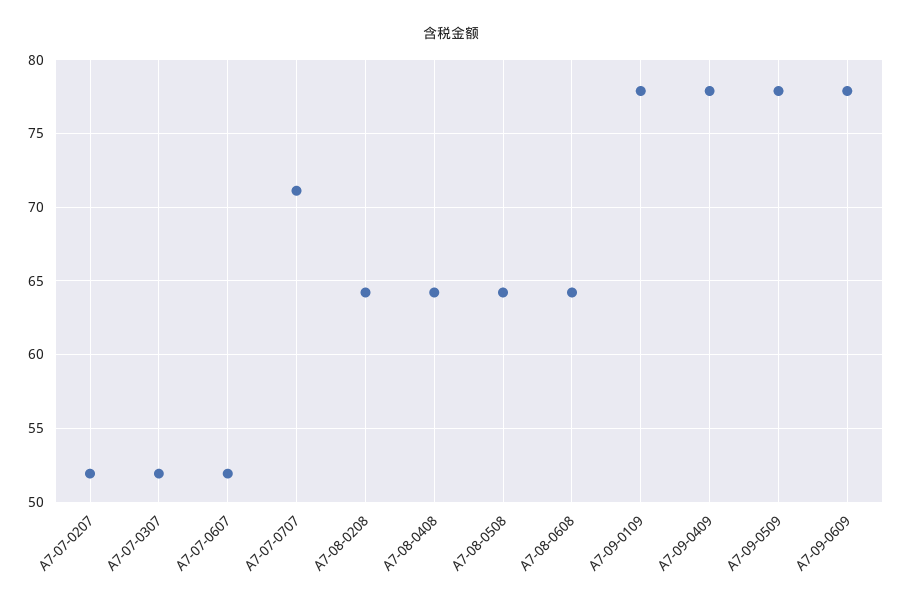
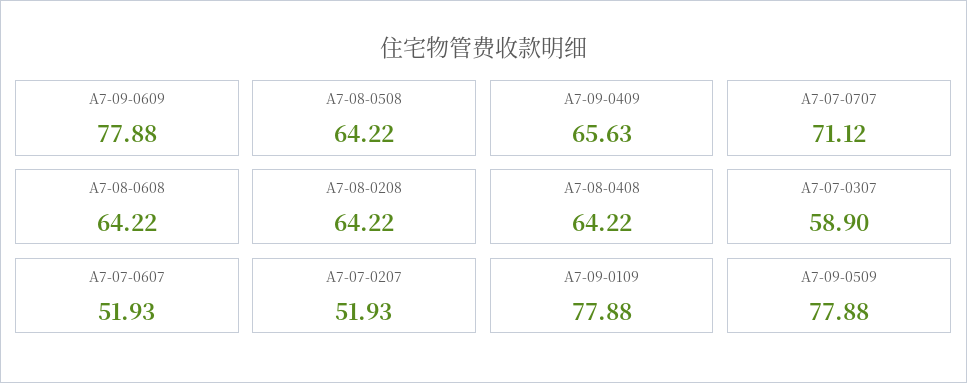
  {
    "A7-07-0207": 51.93,
-   "A7-07-0307": 52,
+   "A7-07-0307": 58.9,
    "A7-07-0607": 51.93,
    "A7-07-0707": 71.12,
    "A7-08-0208": 64.22,
    "A7-08-0408": 64.22,
    "A7-08-0508": 64.22,
    "A7-08-0608": 64.22,
    "A7-09-0109": 77.88,
-   "A7-09-0409": 78,
+   "A7-09-0409": 65.63,
    "A7-09-0509": 77.88,
    "A7-09-0609": 77.88
  }

